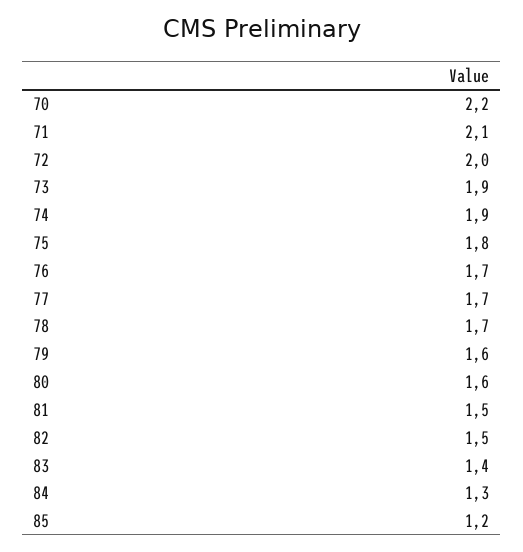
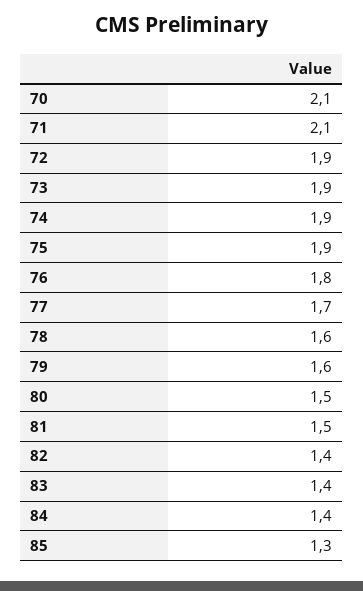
  {
-   "70": 2.2,
+   "70": 2.1,
    "71": 2.1,
-   "72": 2,
+   "72": 1.9,
    "73": 1.9,
    "74": 1.9,
-   "75": 1.8,
+   "75": 1.9,
-   "76": 1.7,
+   "76": 1.8,
    "77": 1.7,
-   "78": 1.7,
+   "78": 1.6,
    "79": 1.6,
-   "80": 1.6,
+   "80": 1.5,
    "81": 1.5,
-   "82": 1.5,
+   "82": 1.4,
    "83": 1.4,
-   "84": 1.3,
+   "84": 1.4,
-   "85": 1.2
+   "85": 1.3
  }

